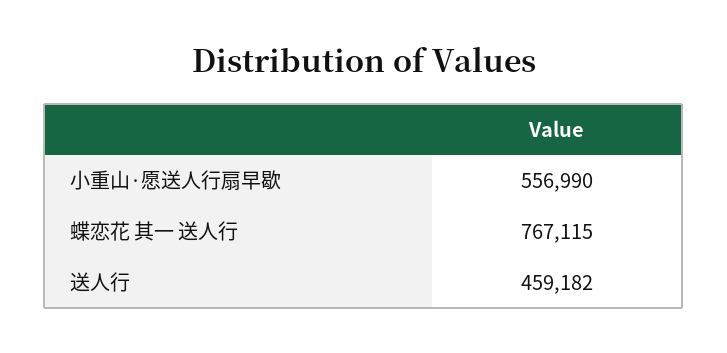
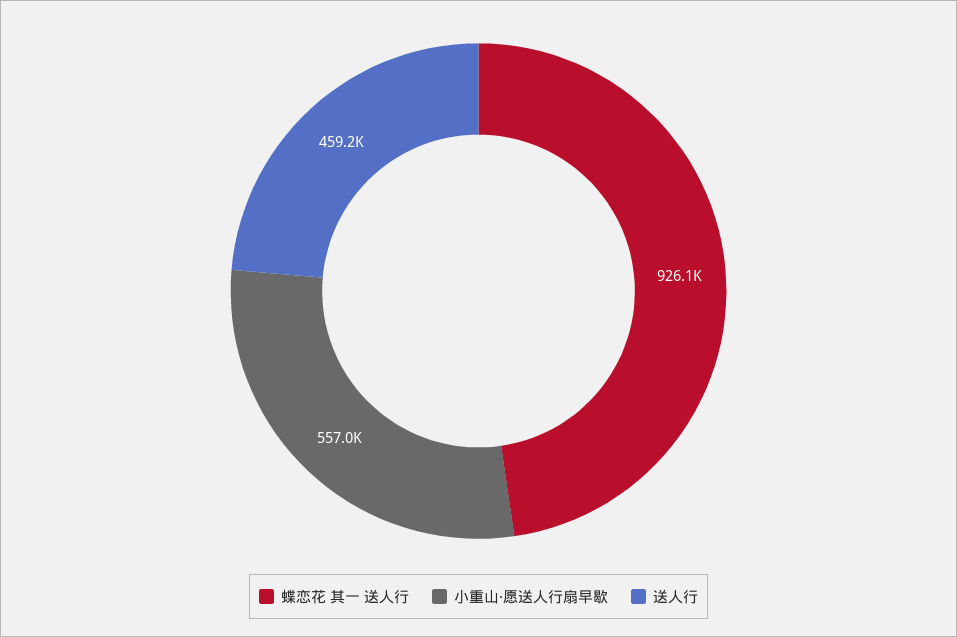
  {
    "小重山·愿送人行扇早歇": 556990,
-   "蝶恋花 其一 送人行": 767115,
+   "蝶恋花 其一 送人行": 926100,
    "送人行": 459182
  }

